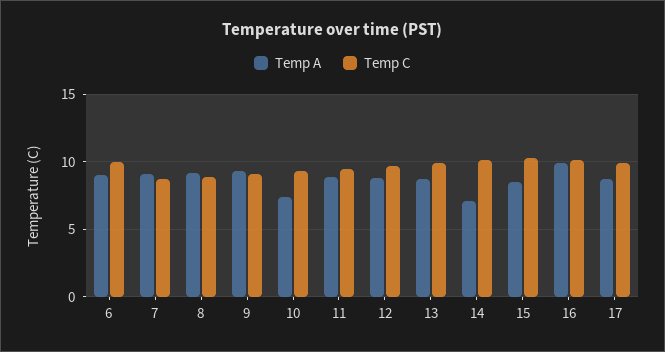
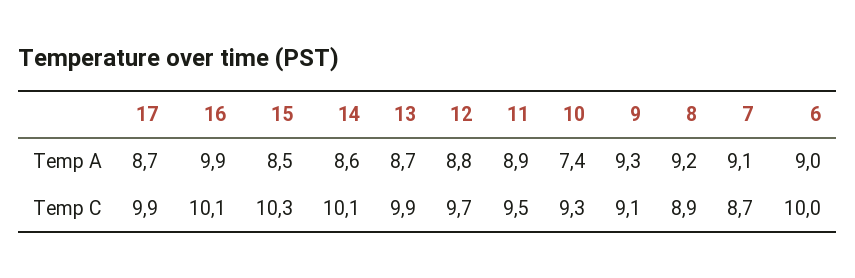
  {
    "Temp A": {
      "6": 9,
      "7": 9.1,
      "8": 9.2,
      "9": 9.3,
      "10": 7.4,
      "11": 8.9,
      "12": 8.8,
      "13": 8.7,
-     "14": 7,
+     "14": 8.6,
      "15": 8.5,
      "16": 9.9,
      "17": 8.7
    },
    "Temp C": {
      "6": 10,
      "7": 8.7,
      "8": 8.9,
      "9": 9.1,
      "10": 9.3,
      "11": 9.5,
      "12": 9.7,
      "13": 9.9,
      "14": 10.1,
      "15": 10.3,
      "16": 10.1,
      "17": 9.9
    }
  }

